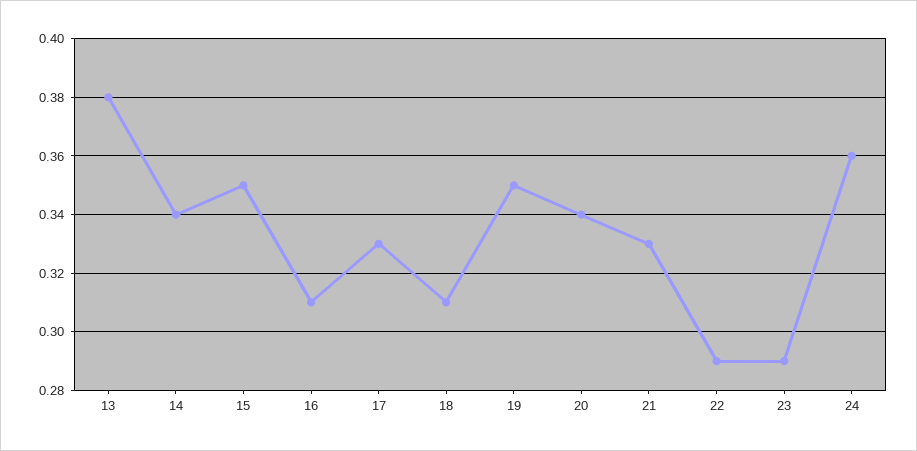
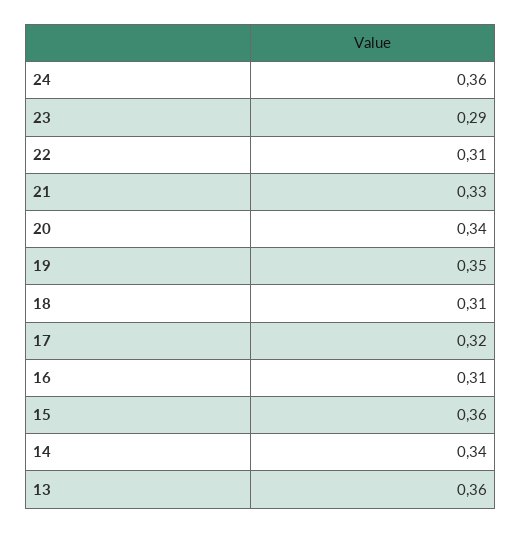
  {
-   "13": 0.38,
+   "13": 0.36,
    "14": 0.34,
-   "15": 0.35,
+   "15": 0.36,
    "16": 0.31,
-   "17": 0.33,
+   "17": 0.32,
    "18": 0.31,
    "19": 0.35,
    "20": 0.34,
    "21": 0.33,
-   "22": 0.29,
+   "22": 0.31,
    "23": 0.29,
    "24": 0.36
  }

